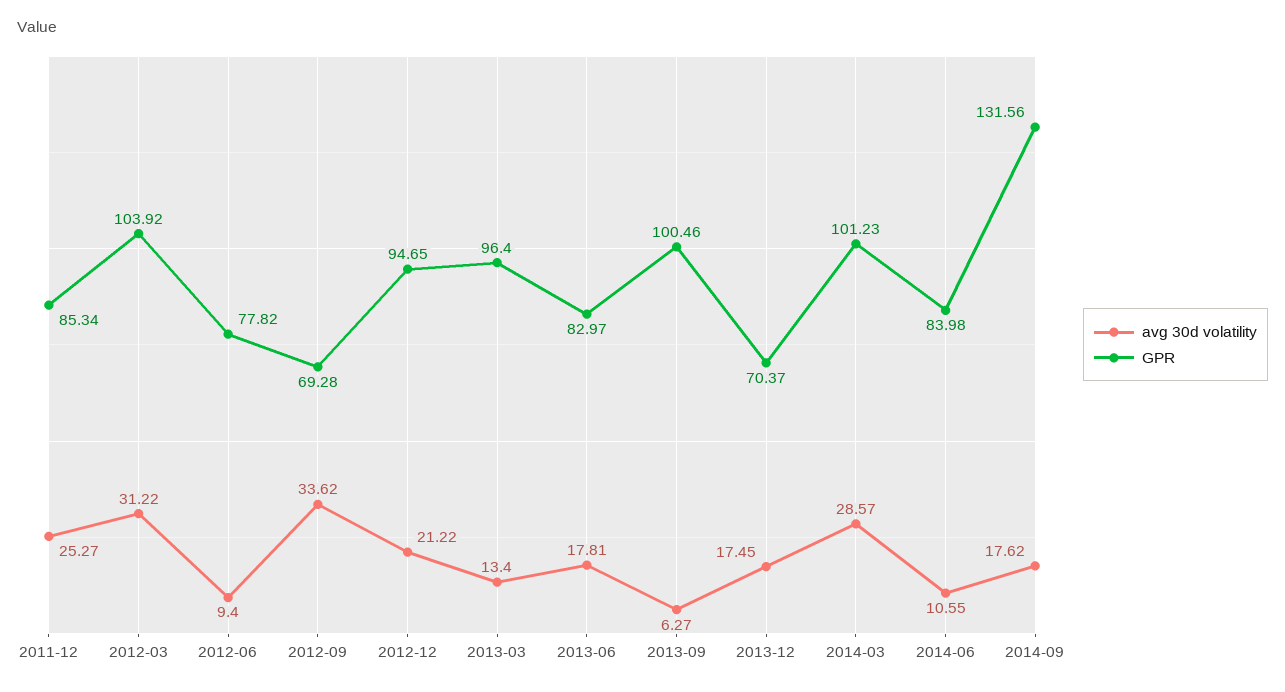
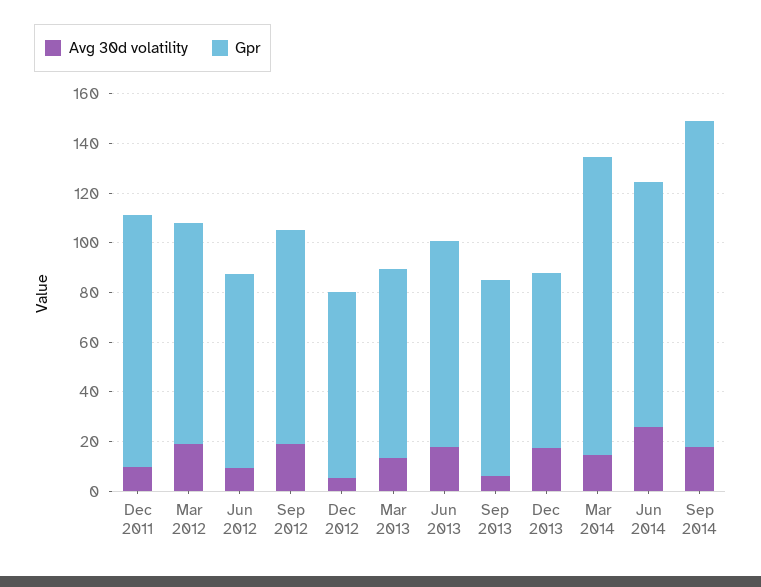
  {
    "avg 30d volatility": {
-     "2011-12": 25.27,
+     "2011-12": 10,
-     "2012-03": 31.22,
+     "2012-03": 20,
      "2012-06": 9.4,
-     "2012-09": 33.62,
+     "2012-09": 20,
-     "2012-12": 21.22,
+     "2012-12": 5,
      "2013-03": 13.4,
      "2013-06": 17.81,
      "2013-09": 6.27,
      "2013-12": 17.45,
-     "2014-03": 28.57,
+     "2014-03": 15,
-     "2014-06": 10.55,
+     "2014-06": 25,
      "2014-09": 17.62
    },
    "GPR": {
-     "2011-12": 85.34,
+     "2011-12": 100,
-     "2012-03": 103.92,
+     "2012-03": 90,
      "2012-06": 77.82,
-     "2012-09": 69.28,
+     "2012-09": 85,
-     "2012-12": 94.65,
+     "2012-12": 75,
-     "2013-03": 96.4,
+     "2013-03": 75,
      "2013-06": 82.97,
-     "2013-09": 100.46,
+     "2013-09": 80,
      "2013-12": 70.37,
-     "2014-03": 101.23,
+     "2014-03": 120,
-     "2014-06": 83.98,
+     "2014-06": 100,
      "2014-09": 131.56
    }
  }

